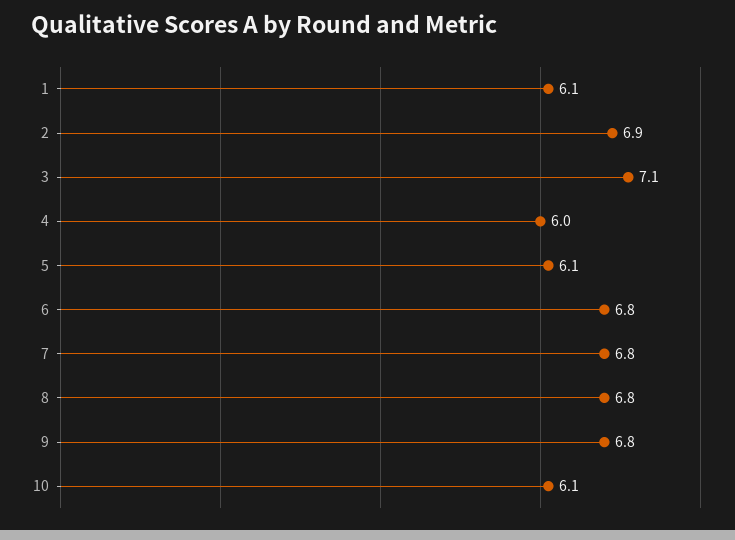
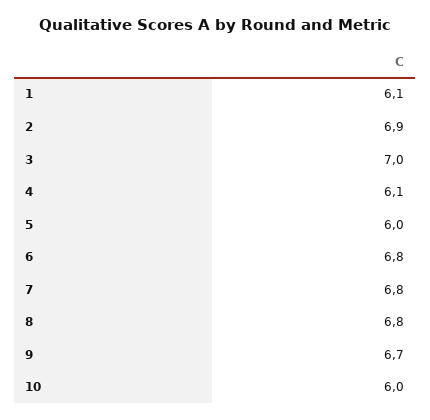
  {
    "1": 6.1,
    "2": 6.9,
-   "3": 7.1,
+   "3": 7,
-   "4": 6,
+   "4": 6.1,
-   "5": 6.1,
+   "5": 6,
    "6": 6.8,
    "7": 6.8,
    "8": 6.8,
-   "9": 6.8,
+   "9": 6.7,
-   "10": 6.1
+   "10": 6
  }

